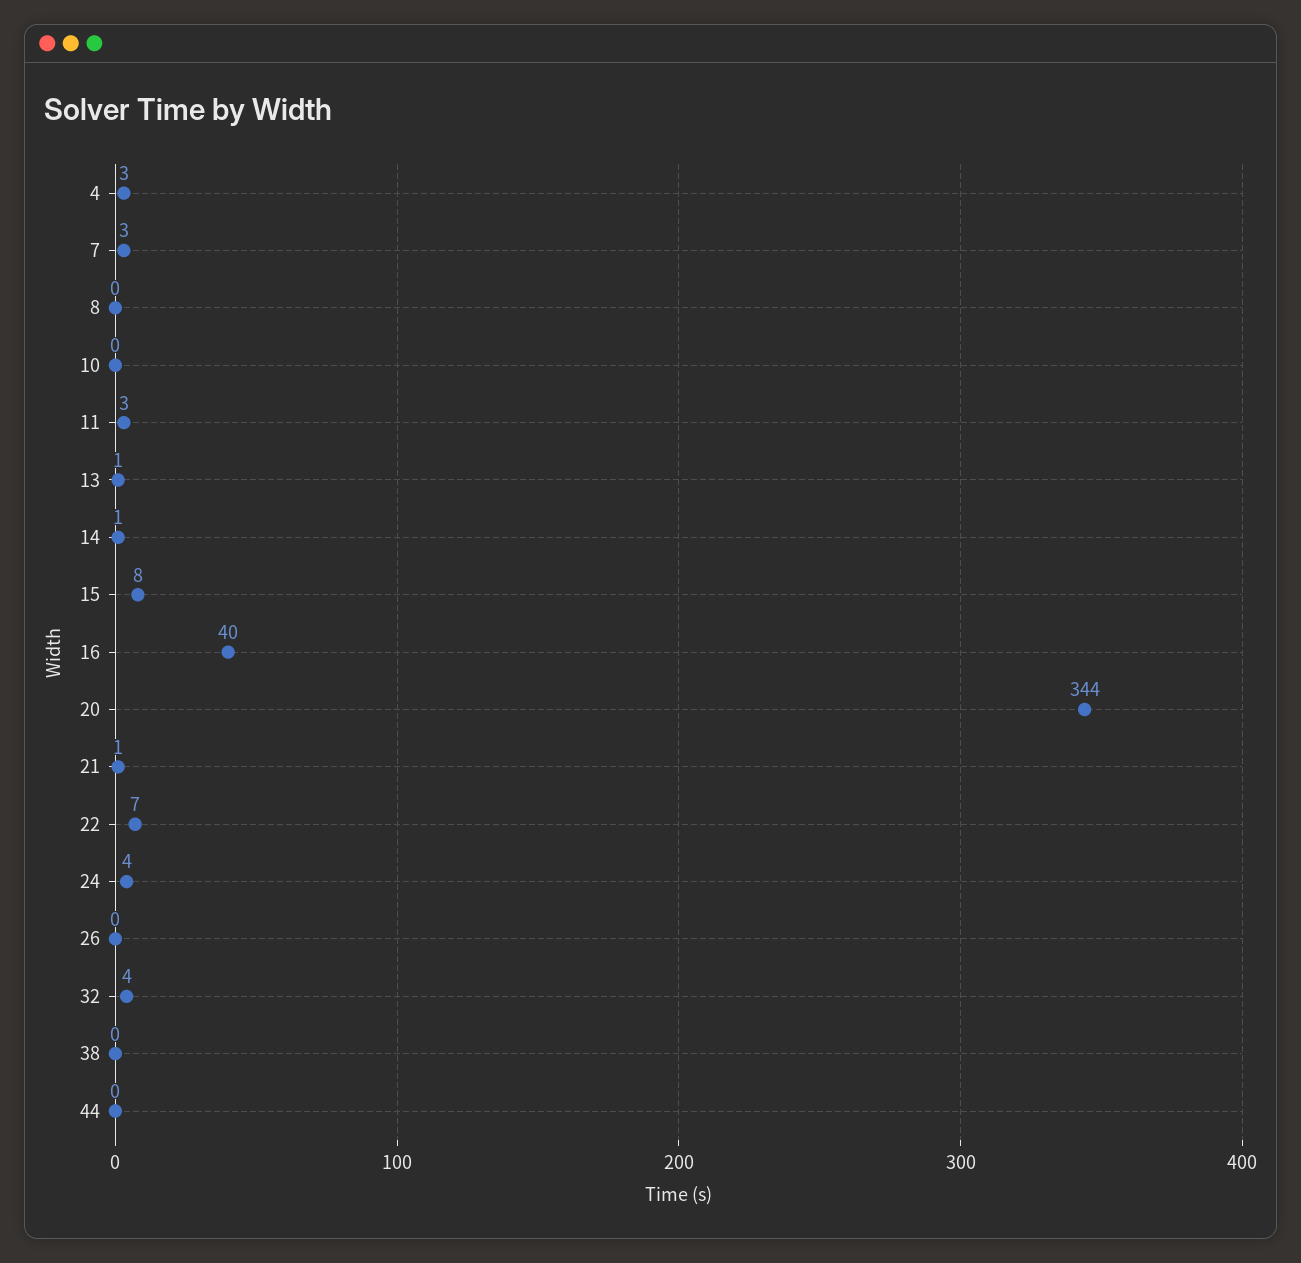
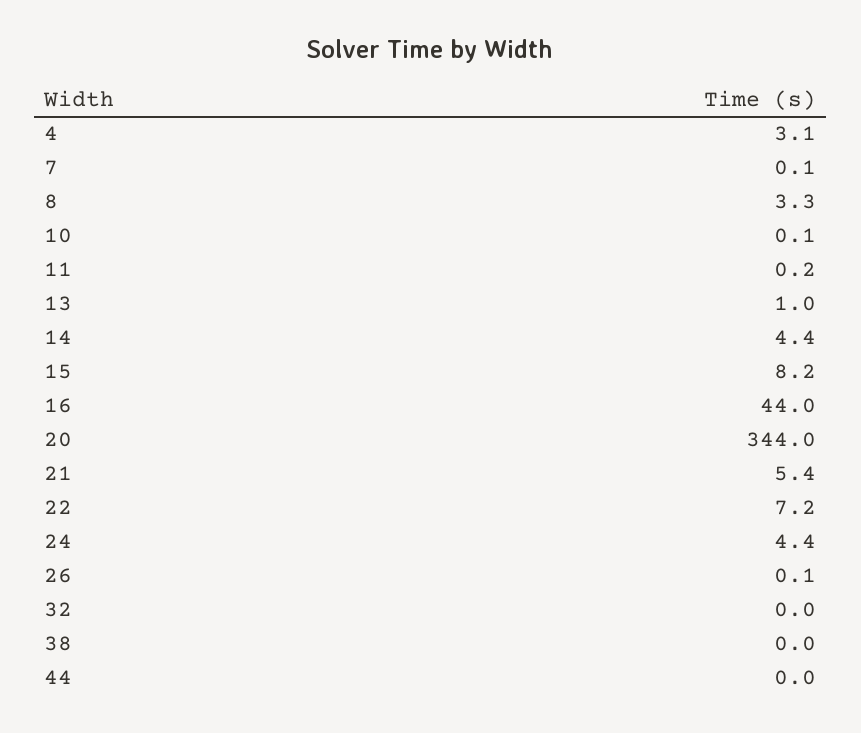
  {
    "4": 3.1,
-   "7": 3,
+   "7": 0.1,
-   "8": 0,
+   "8": 3.3,
    "10": 0.1,
-   "11": 3,
+   "11": 0.2,
    "13": 1,
-   "14": 1,
+   "14": 4.4,
    "15": 8.2,
-   "16": 40,
+   "16": 44,
    "20": 344,
-   "21": 1,
+   "21": 5.4,
    "22": 7.2,
    "24": 4.4,
    "26": 0.1,
-   "32": 4,
+   "32": 0,
    "38": 0,
    "44": 0
  }

